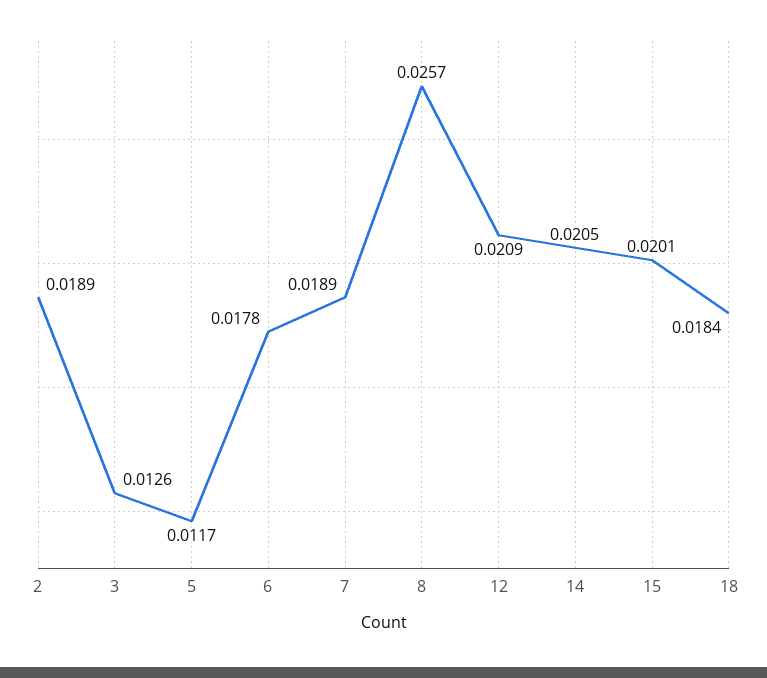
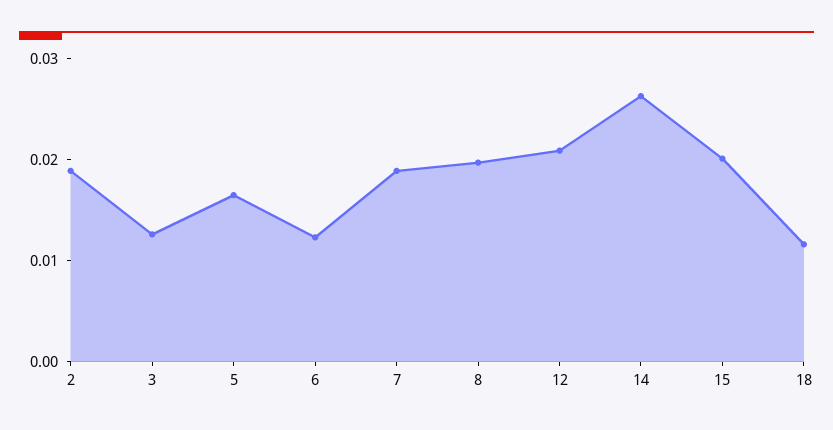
  {
    "2": 0.0189,
    "3": 0.0126,
-   "5": 0.0117,
+   "5": 0.016,
-   "6": 0.0178,
+   "6": 0.012,
    "7": 0.0189,
-   "8": 0.0257,
+   "8": 0.02,
    "12": 0.0209,
-   "14": 0.0205,
+   "14": 0.026,
    "15": 0.0201,
-   "18": 0.0184
+   "18": 0.012
  }

